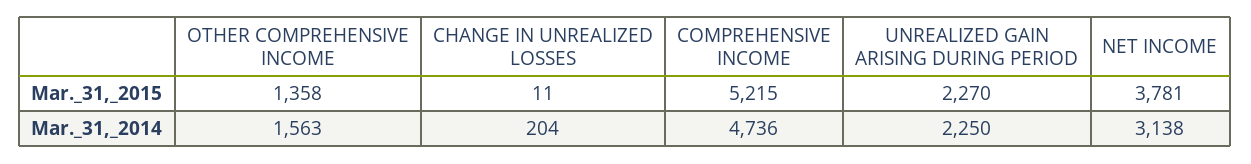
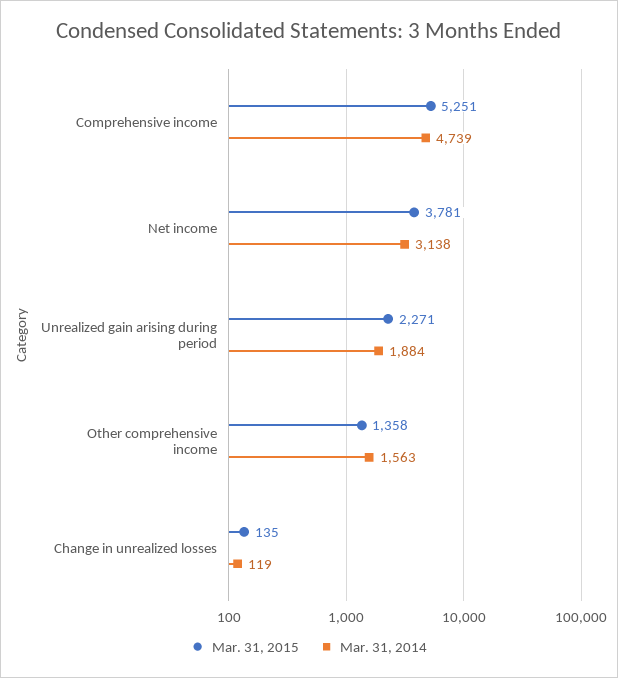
  {
    "Mar._31,_2015": {
      "OTHER COMPREHENSIVE INCOME": 1358,
-     "CHANGE IN UNREALIZED LOSSES": 11,
+     "CHANGE IN UNREALIZED LOSSES": 135,
-     "COMPREHENSIVE INCOME": 5215,
+     "COMPREHENSIVE INCOME": 5251,
-     "UNREALIZED GAIN ARISING DURING PERIOD": 2270,
+     "UNREALIZED GAIN ARISING DURING PERIOD": 2271,
      "NET INCOME": 3781
    },
    "Mar._31,_2014": {
      "OTHER COMPREHENSIVE INCOME": 1563,
-     "CHANGE IN UNREALIZED LOSSES": 204,
+     "CHANGE IN UNREALIZED LOSSES": 119,
-     "COMPREHENSIVE INCOME": 4736,
+     "COMPREHENSIVE INCOME": 4739,
-     "UNREALIZED GAIN ARISING DURING PERIOD": 2250,
+     "UNREALIZED GAIN ARISING DURING PERIOD": 1884,
      "NET INCOME": 3138
    }
  }

